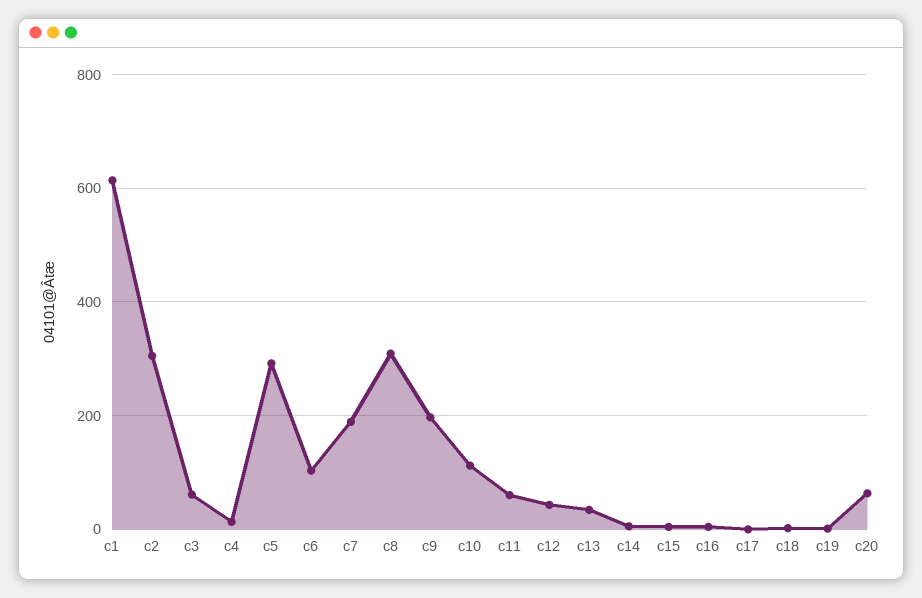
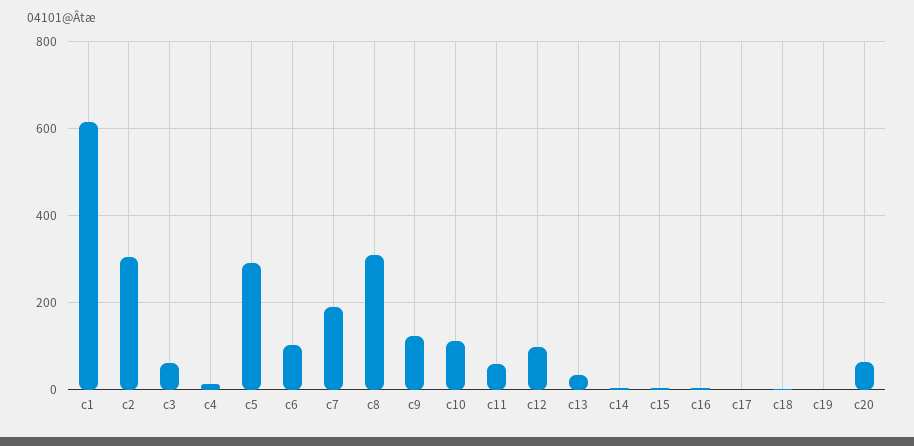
  {
    "c1": 620,
    "c2": 300,
    "c3": 60,
    "c4": 20,
    "c5": 300,
    "c6": 100,
    "c7": 180,
    "c8": 300,
-   "c9": 200,
+   "c9": 120,
    "c10": 120,
    "c11": 60,
-   "c12": 40,
+   "c12": 100,
    "c13": 40,
    "c14": 0,
    "c15": 0,
    "c16": 0,
    "c17": 0,
    "c18": 0,
    "c19": 0,
    "c20": 60
  }

